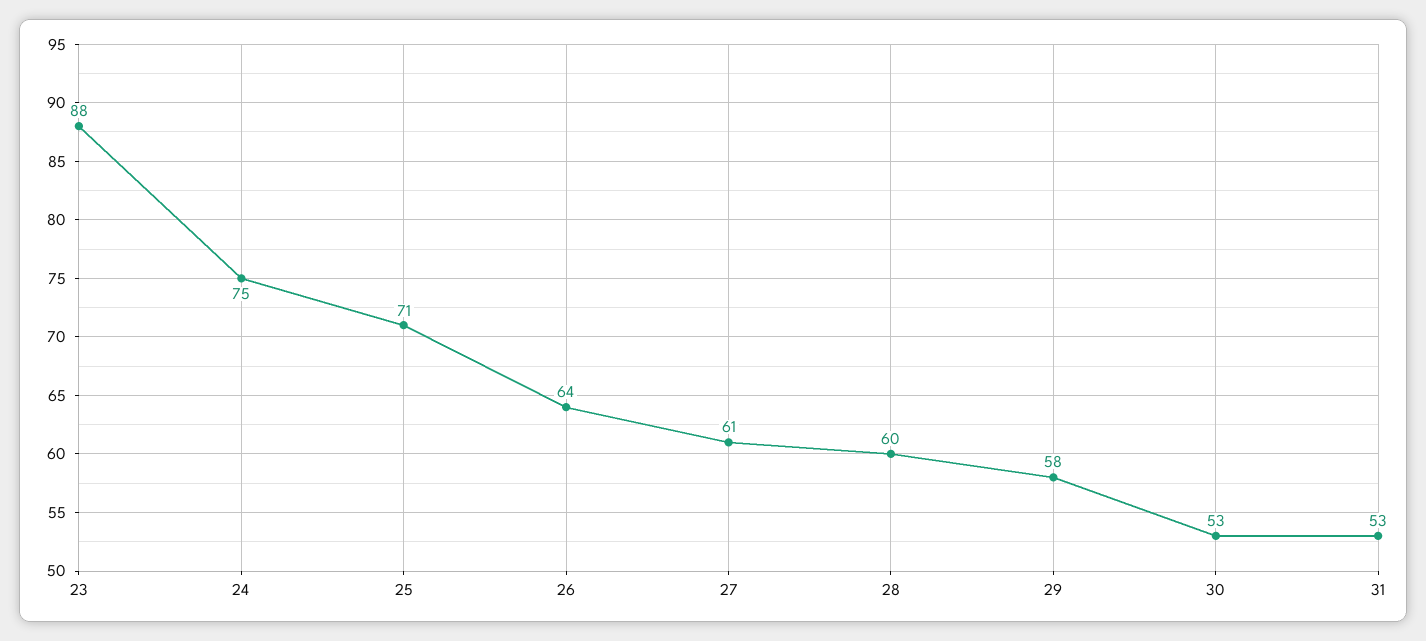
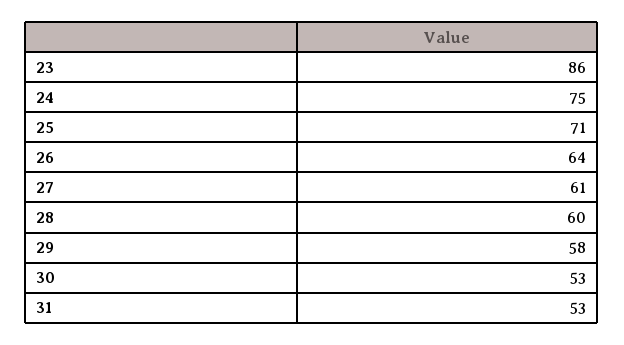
  {
-   "23": 88,
+   "23": 86,
    "24": 75,
    "25": 71,
    "26": 64,
    "27": 61,
    "28": 60,
    "29": 58,
    "30": 53,
    "31": 53
  }

